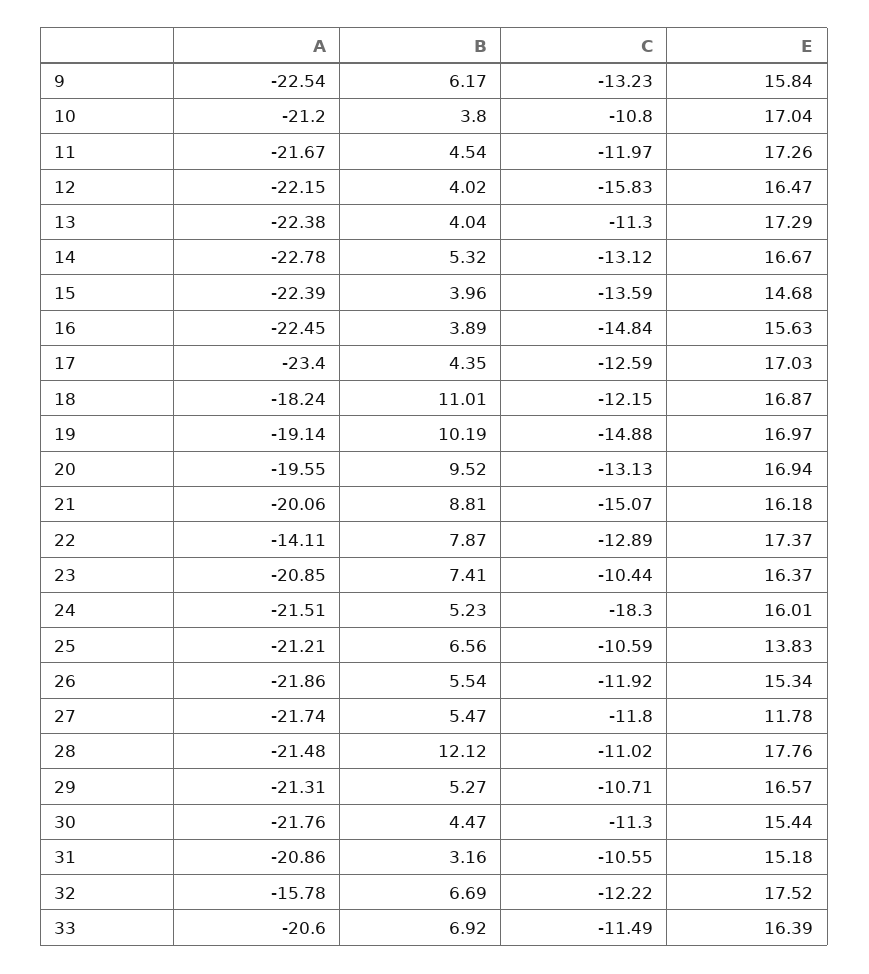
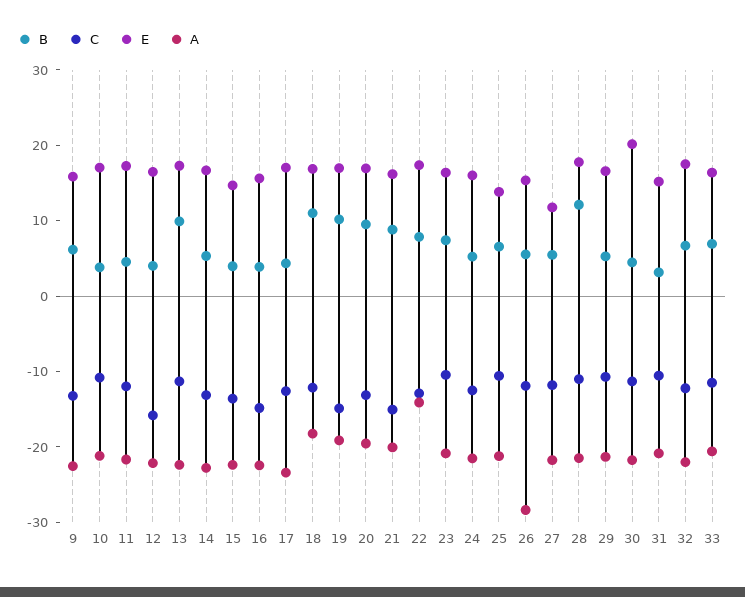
  {
    "A": {
      "9": -22.54,
      "10": -21.2,
      "11": -21.67,
      "12": -22.15,
      "13": -22.38,
      "14": -22.78,
      "15": -22.39,
      "16": -22.45,
      "17": -23.4,
      "18": -18.24,
      "19": -19.14,
      "20": -19.55,
      "21": -20.06,
      "22": -14.11,
      "23": -20.85,
      "24": -21.51,
      "25": -21.21,
-     "26": -21.86,
+     "26": -28,
      "27": -21.74,
      "28": -21.48,
      "29": -21.31,
      "30": -21.76,
      "31": -20.86,
-     "32": -15.78,
+     "32": -22,
      "33": -20.6
    },
    "B": {
      "9": 6.17,
      "10": 3.8,
      "11": 4.54,
      "12": 4.02,
-     "13": 4.04,
+     "13": 10,
      "14": 5.32,
      "15": 3.96,
      "16": 3.89,
      "17": 4.35,
      "18": 11.01,
      "19": 10.19,
      "20": 9.52,
      "21": 8.81,
      "22": 7.87,
      "23": 7.41,
      "24": 5.23,
      "25": 6.56,
      "26": 5.54,
      "27": 5.47,
      "28": 12.12,
      "29": 5.27,
      "30": 4.47,
      "31": 3.16,
      "32": 6.69,
      "33": 6.92
    },
    "C": {
      "9": -13.23,
      "10": -10.8,
      "11": -11.97,
      "12": -15.83,
      "13": -11.3,
      "14": -13.12,
      "15": -13.59,
      "16": -14.84,
      "17": -12.59,
      "18": -12.15,
      "19": -14.88,
      "20": -13.13,
      "21": -15.07,
      "22": -12.89,
      "23": -10.44,
-     "24": -18.3,
+     "24": -12,
      "25": -10.59,
      "26": -11.92,
      "27": -11.8,
      "28": -11.02,
      "29": -10.71,
      "30": -11.3,
      "31": -10.55,
      "32": -12.22,
      "33": -11.49
    },
    "E": {
      "9": 15.84,
      "10": 17.04,
      "11": 17.26,
      "12": 16.47,
      "13": 17.29,
      "14": 16.67,
      "15": 14.68,
      "16": 15.63,
      "17": 17.03,
      "18": 16.87,
      "19": 16.97,
      "20": 16.94,
      "21": 16.18,
      "22": 17.37,
      "23": 16.37,
      "24": 16.01,
      "25": 13.83,
      "26": 15.34,
      "27": 11.78,
      "28": 17.76,
      "29": 16.57,
-     "30": 15.44,
+     "30": 20,
      "31": 15.18,
      "32": 17.52,
      "33": 16.39
    }
  }

